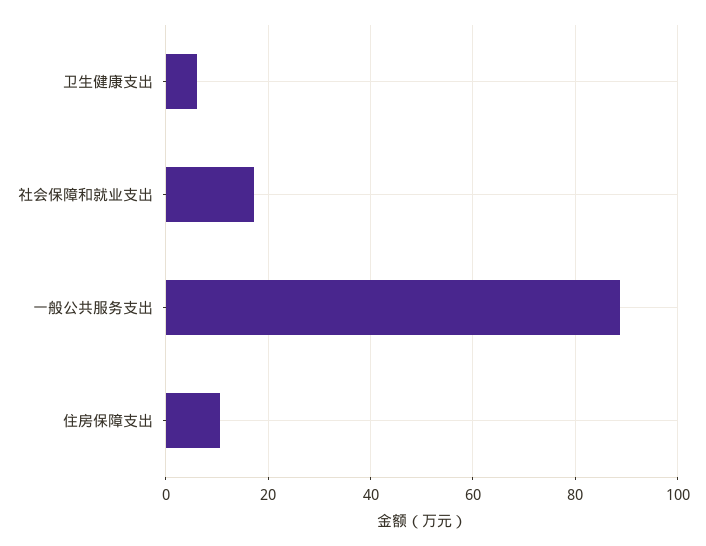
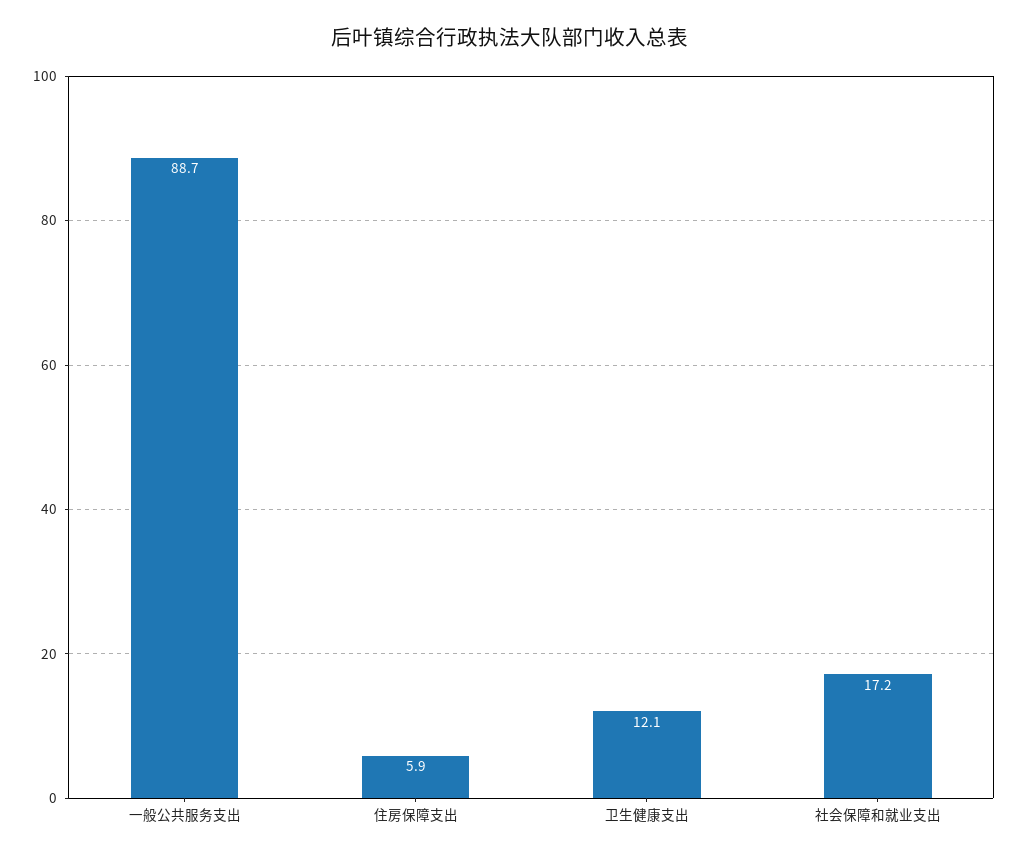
  {
-   "卫生健康支出": 6,
+   "卫生健康支出": 12.1,
    "社会保障和就业支出": 17.2,
    "一般公共服务支出": 88.7,
-   "住房保障支出": 10
+   "住房保障支出": 5.9
  }

